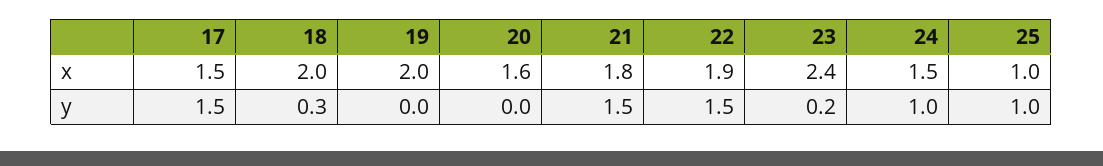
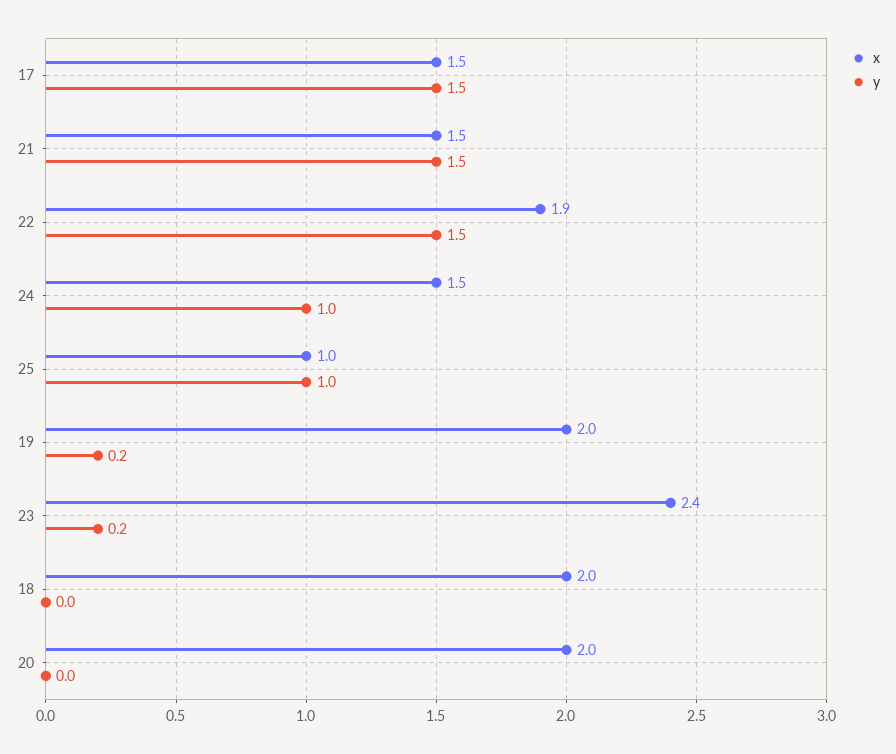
  {
    "x": {
      "17": 1.5,
      "18": 2,
      "19": 2,
-     "20": 1.6,
+     "20": 2,
-     "21": 1.8,
+     "21": 1.5,
      "22": 1.9,
      "23": 2.4,
      "24": 1.5,
      "25": 1
    },
    "y": {
      "17": 1.5,
-     "18": 0.3,
+     "18": 0,
-     "19": 0,
+     "19": 0.2,
      "20": 0,
      "21": 1.5,
      "22": 1.5,
      "23": 0.2,
      "24": 1,
      "25": 1
    }
  }

